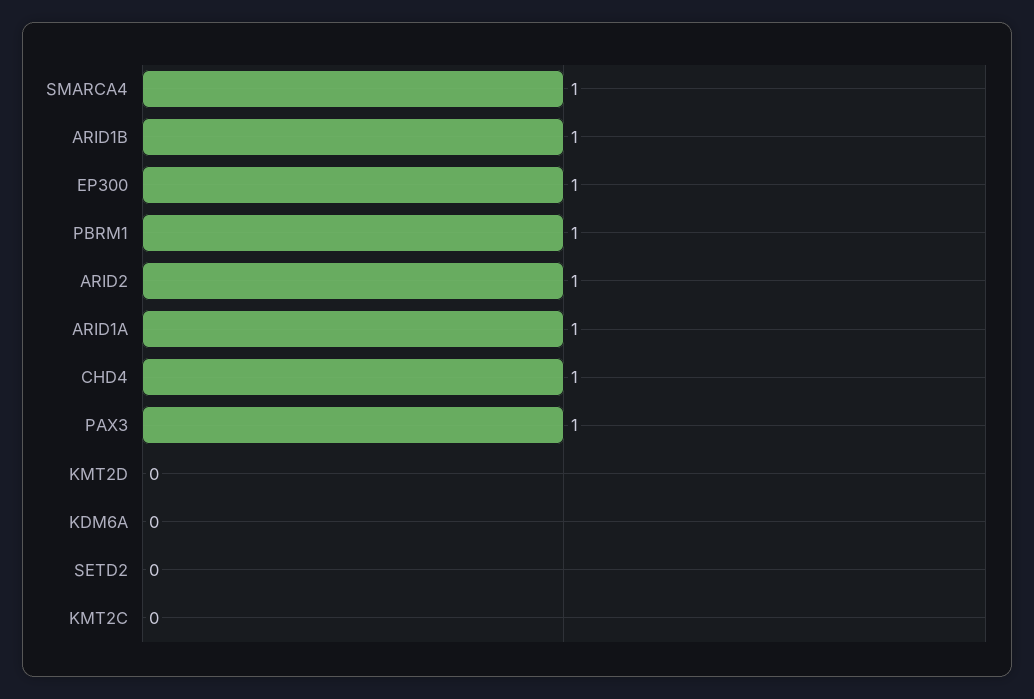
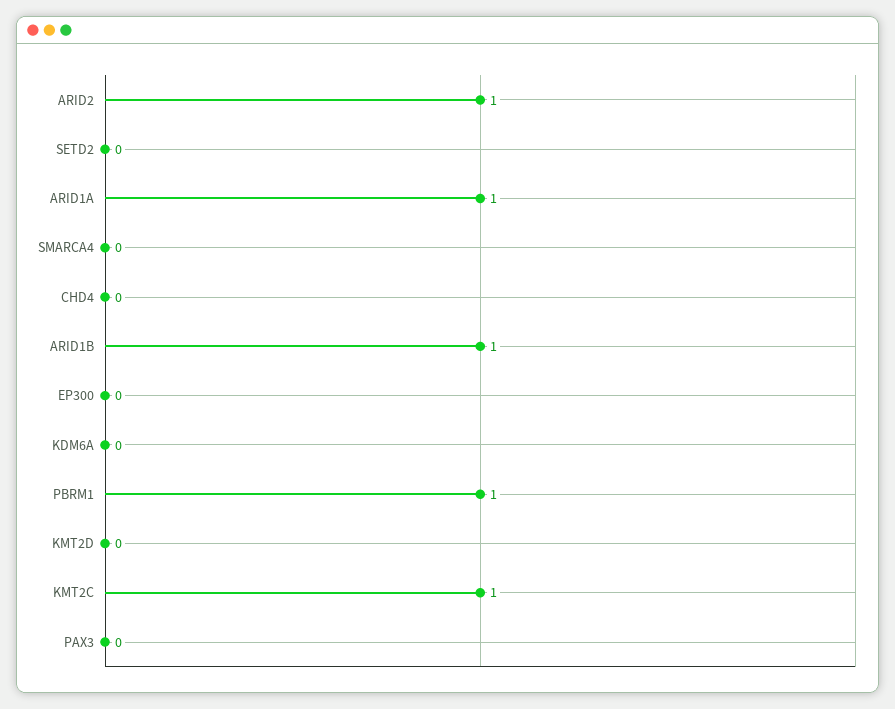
  {
-   "SMARCA4": 1,
+   "SMARCA4": 0,
    "ARID1B": 1,
-   "EP300": 1,
+   "EP300": 0,
    "PBRM1": 1,
    "ARID2": 1,
    "ARID1A": 1,
-   "CHD4": 1,
+   "CHD4": 0,
-   "PAX3": 1,
+   "PAX3": 0,
    "KMT2D": 0,
    "KDM6A": 0,
    "SETD2": 0,
-   "KMT2C": 0
+   "KMT2C": 1
  }

